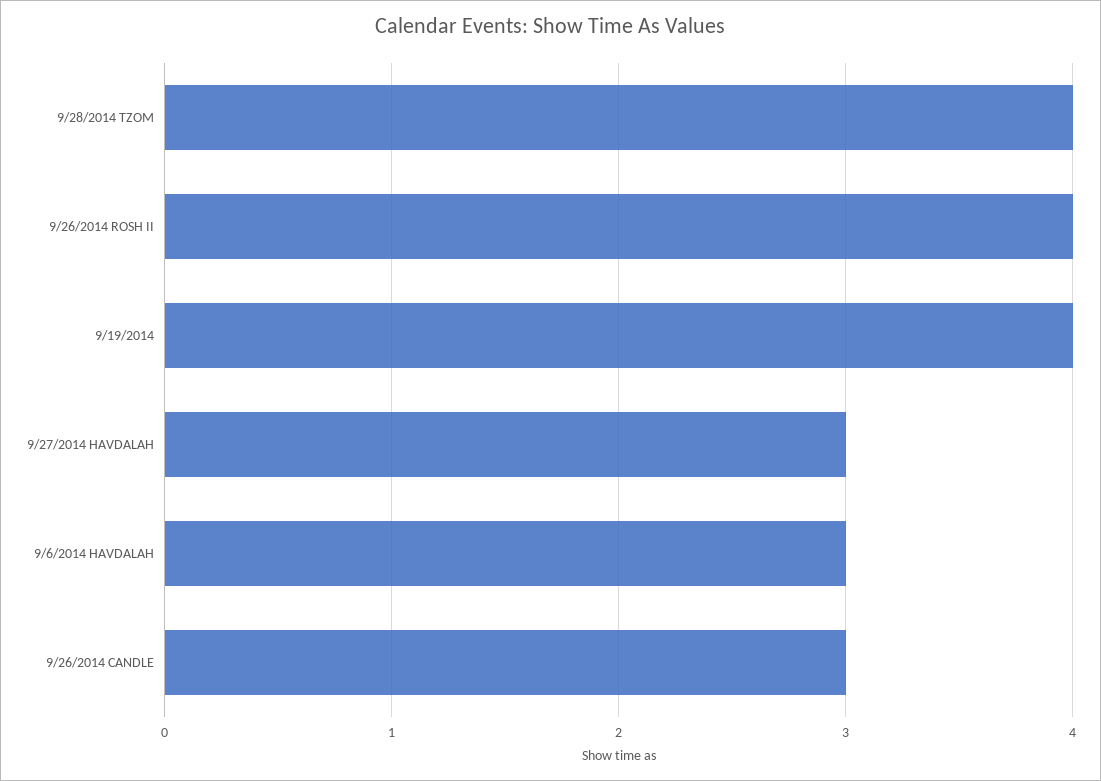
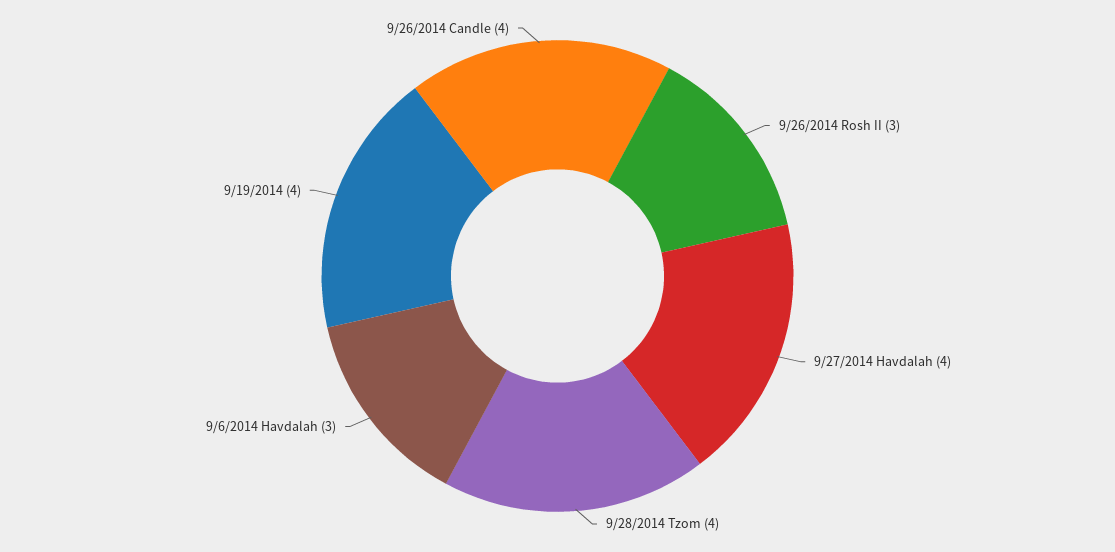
  {
    "9/28/2014 TZOM": 4,
-   "9/26/2014 ROSH II": 4,
+   "9/26/2014 ROSH II": 3,
    "9/19/2014": 4,
-   "9/27/2014 HAVDALAH": 3,
+   "9/27/2014 HAVDALAH": 4,
    "9/6/2014 HAVDALAH": 3,
-   "9/26/2014 CANDLE": 3
+   "9/26/2014 CANDLE": 4
  }

